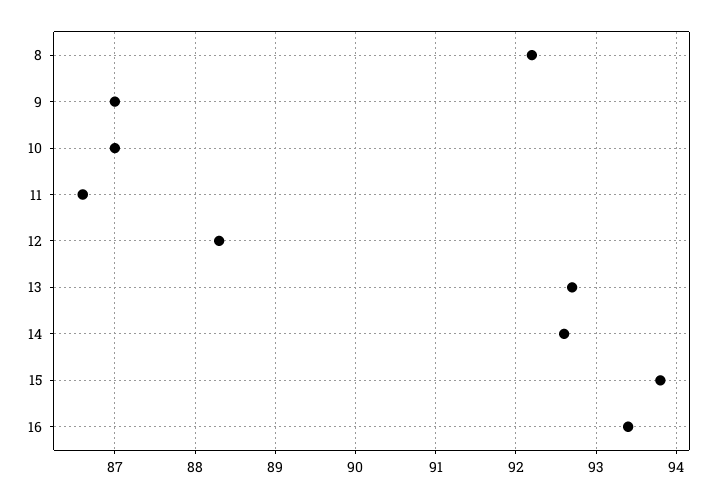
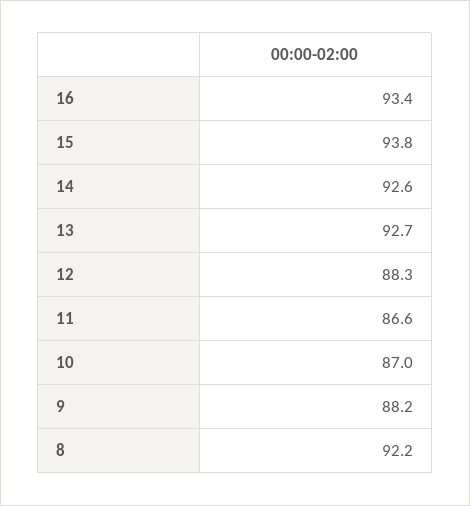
  {
    "8": 92.2,
-   "9": 87,
+   "9": 88.2,
    "10": 87,
    "11": 86.6,
    "12": 88.3,
    "13": 92.7,
    "14": 92.6,
    "15": 93.8,
    "16": 93.4
  }

